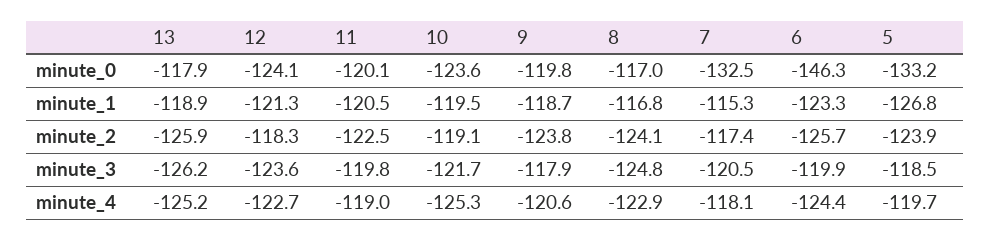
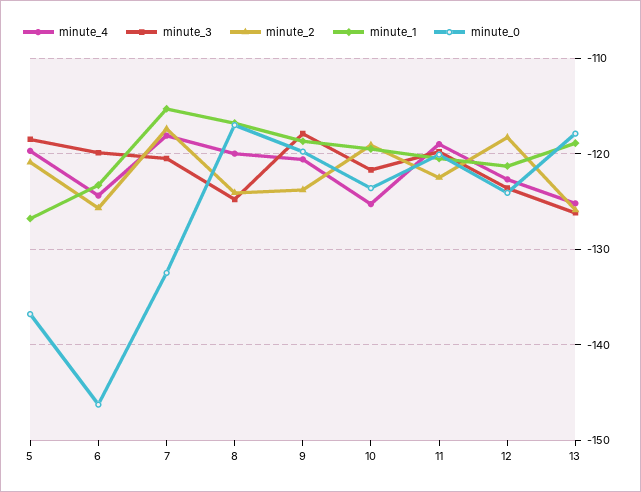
  {
    "minute_0": {
      "13": -117.9,
      "12": -124.1,
      "11": -120.1,
      "10": -123.6,
      "9": -119.8,
      "8": -117,
      "7": -132.5,
      "6": -146.3,
-     "5": -133.2
+     "5": -137
    },
    "minute_1": {
      "13": -118.9,
      "12": -121.3,
      "11": -120.5,
      "10": -119.5,
      "9": -118.7,
      "8": -116.8,
      "7": -115.3,
      "6": -123.3,
      "5": -126.8
    },
    "minute_2": {
      "13": -125.9,
      "12": -118.3,
      "11": -122.5,
      "10": -119.1,
      "9": -123.8,
      "8": -124.1,
      "7": -117.4,
      "6": -125.7,
-     "5": -123.9
+     "5": -121
    },
    "minute_3": {
      "13": -126.2,
      "12": -123.6,
      "11": -119.8,
      "10": -121.7,
      "9": -117.9,
      "8": -124.8,
      "7": -120.5,
      "6": -119.9,
      "5": -118.5
    },
    "minute_4": {
      "13": -125.2,
      "12": -122.7,
      "11": -119,
      "10": -125.3,
      "9": -120.6,
-     "8": -122.9,
+     "8": -120,
      "7": -118.1,
      "6": -124.4,
      "5": -119.7
    }
  }

